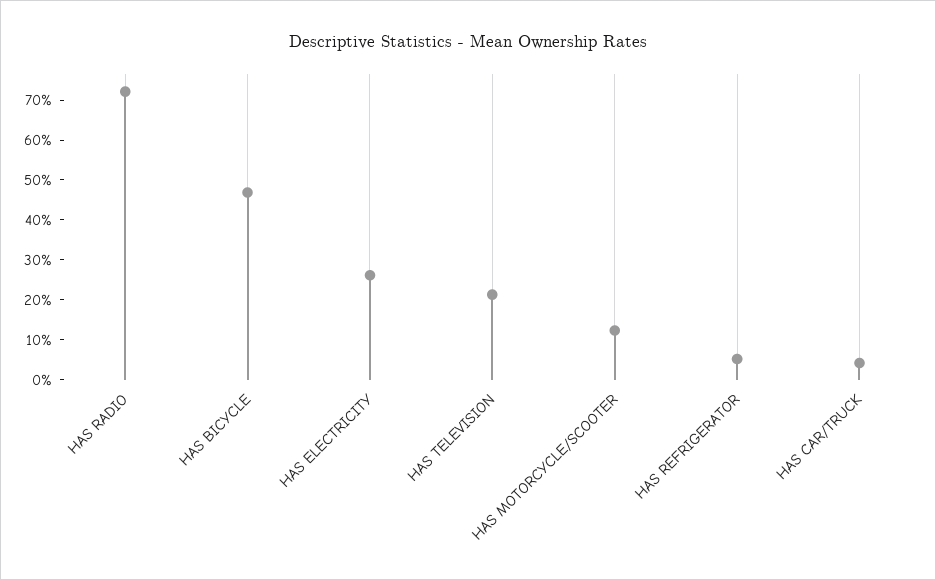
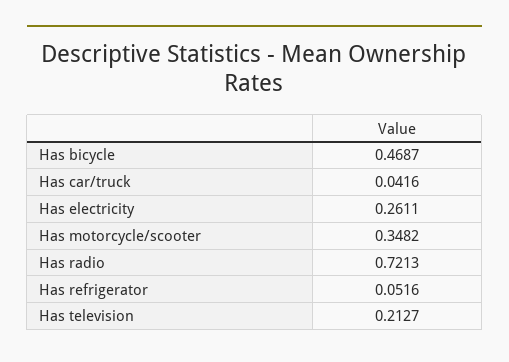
  {
    "HAS RADIO": 0.7213,
    "HAS BICYCLE": 0.4687,
    "HAS ELECTRICITY": 0.2611,
    "HAS TELEVISION": 0.2127,
-   "HAS MOTORCYCLE/SCOOTER": 0.125,
+   "HAS MOTORCYCLE/SCOOTER": 0.3482,
    "HAS REFRIGERATOR": 0.0516,
    "HAS CAR/TRUCK": 0.0416
  }

